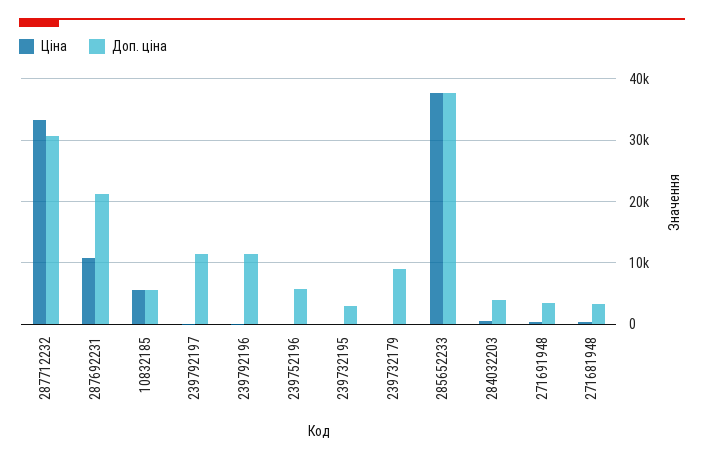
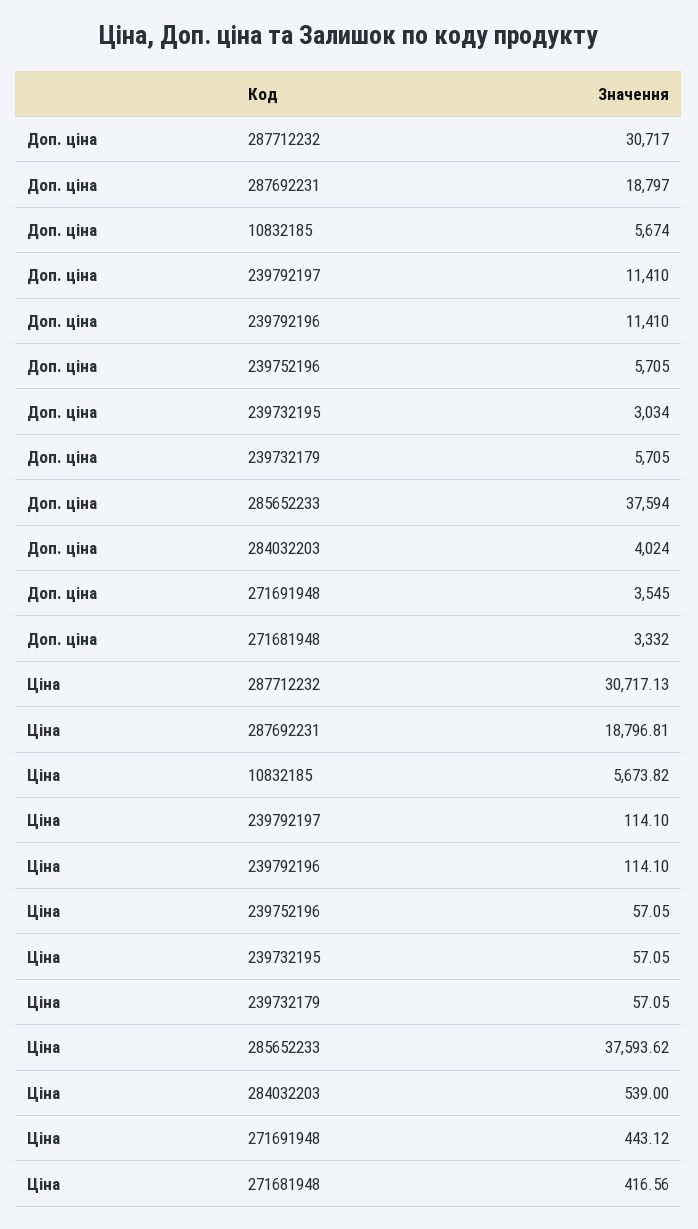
  {
    "Ціна": {
-     "287712232": 33000,
+     "287712232": 30717.13,
-     "287692231": 11000,
+     "287692231": 18796.81,
      "10832185": 5673.82,
      "239792197": 114.1,
      "239792196": 114.1,
      "239752196": 57.05,
      "239732195": 57.05,
      "239732179": 57.05,
      "285652233": 37593.62,
      "284032203": 539,
      "271691948": 443.12,
      "271681948": 416.56
    },
    "Доп. ціна": {
      "287712232": 30717,
-     "287692231": 21000,
+     "287692231": 18797,
      "10832185": 5674,
      "239792197": 11410,
      "239792196": 11410,
      "239752196": 5705,
      "239732195": 3034,
-     "239732179": 9000,
+     "239732179": 5705,
      "285652233": 37594,
      "284032203": 4024,
      "271691948": 3545,
      "271681948": 3332
    }
  }

